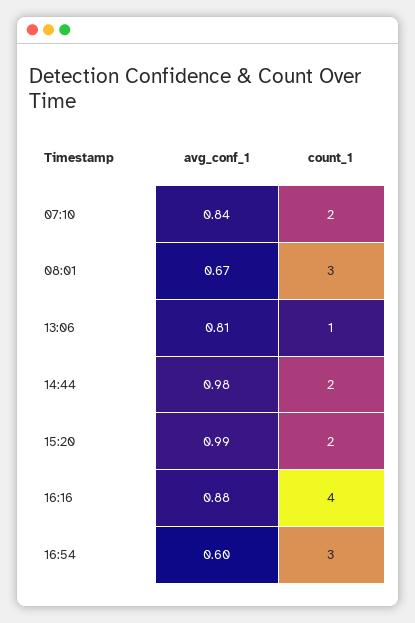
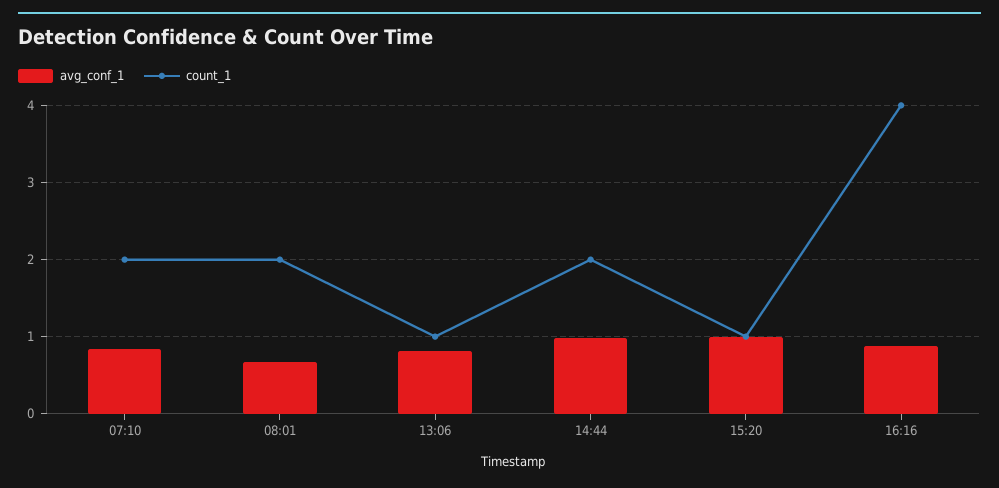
  {
    "avg_conf_1": {
      "07:10": 0.84,
      "08:01": 0.67,
      "13:06": 0.81,
      "14:44": 0.98,
      "15:20": 0.99,
-     "16:16": 0.88,
+     "16:16": 0.88
-     "16:54": 0.6
    },
    "count_1": {
      "07:10": 2,
-     "08:01": 3,
+     "08:01": 2,
      "13:06": 1,
      "14:44": 2,
-     "15:20": 2,
+     "15:20": 1,
-     "16:16": 4,
+     "16:16": 4
-     "16:54": 3
    }
  }

